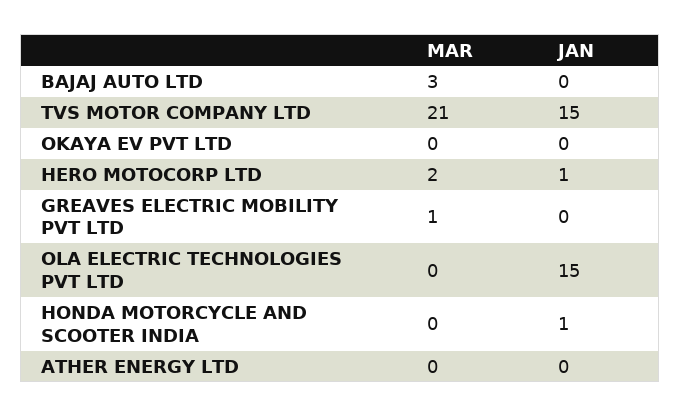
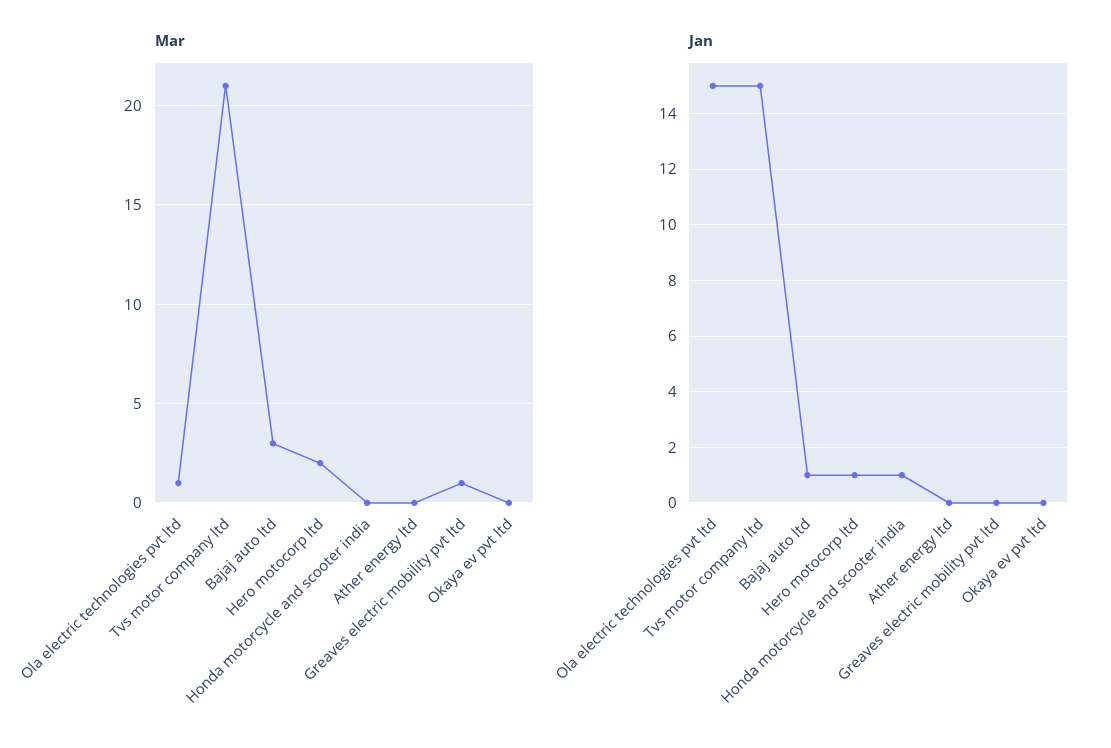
  {
    "MAR": {
      "BAJAJ AUTO LTD": 3,
      "TVS MOTOR COMPANY LTD": 21,
      "OKAYA EV PVT LTD": 0,
      "HERO MOTOCORP LTD": 2,
      "GREAVES ELECTRIC MOBILITY PVT LTD": 1,
-     "OLA ELECTRIC TECHNOLOGIES PVT LTD": 0,
+     "OLA ELECTRIC TECHNOLOGIES PVT LTD": 1,
      "HONDA MOTORCYCLE AND SCOOTER INDIA": 0,
      "ATHER ENERGY LTD": 0
    },
    "JAN": {
-     "BAJAJ AUTO LTD": 0,
+     "BAJAJ AUTO LTD": 1,
      "TVS MOTOR COMPANY LTD": 15,
      "OKAYA EV PVT LTD": 0,
      "HERO MOTOCORP LTD": 1,
      "GREAVES ELECTRIC MOBILITY PVT LTD": 0,
      "OLA ELECTRIC TECHNOLOGIES PVT LTD": 15,
      "HONDA MOTORCYCLE AND SCOOTER INDIA": 1,
      "ATHER ENERGY LTD": 0
    }
  }

